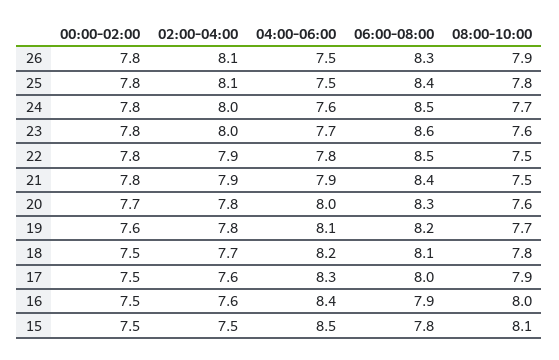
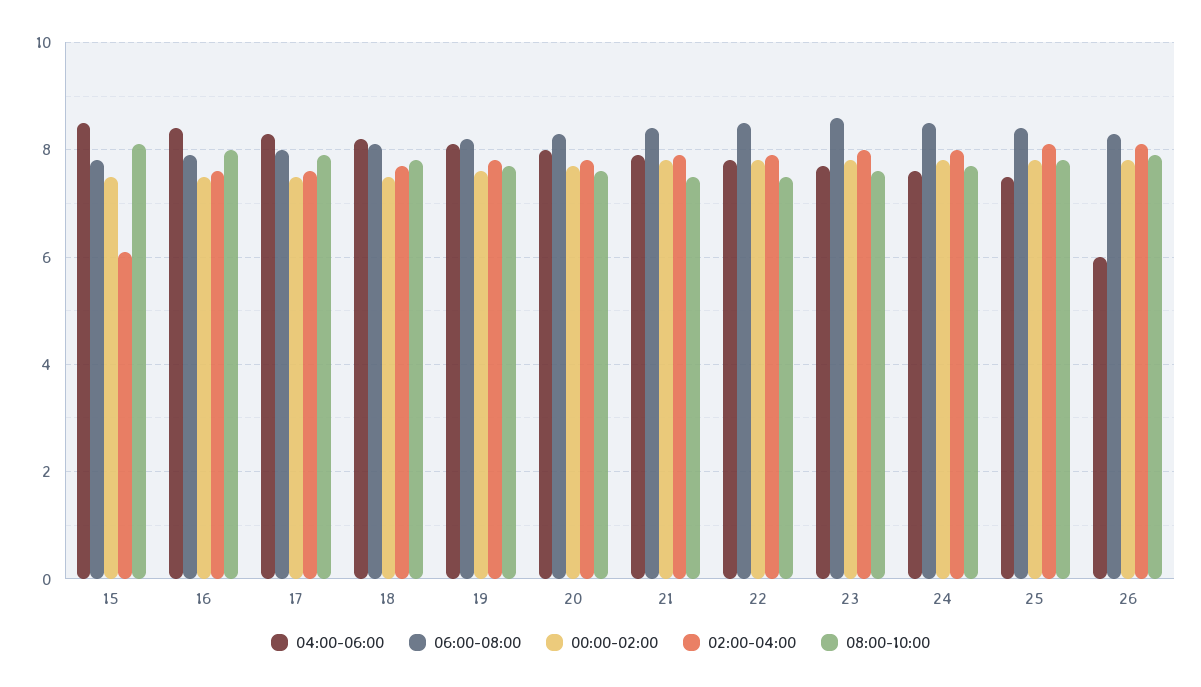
  {
    "00:00-02:00": {
      "26": 7.8,
      "25": 7.8,
      "24": 7.8,
      "23": 7.8,
      "22": 7.8,
      "21": 7.8,
      "20": 7.7,
      "19": 7.6,
      "18": 7.5,
      "17": 7.5,
      "16": 7.5,
      "15": 7.5
    },
    "02:00-04:00": {
      "26": 8.1,
      "25": 8.1,
      "24": 8,
      "23": 8,
      "22": 7.9,
      "21": 7.9,
      "20": 7.8,
      "19": 7.8,
      "18": 7.7,
      "17": 7.6,
      "16": 7.6,
-     "15": 7.5
+     "15": 6
    },
    "04:00-06:00": {
-     "26": 7.5,
+     "26": 6,
      "25": 7.5,
      "24": 7.6,
      "23": 7.7,
      "22": 7.8,
      "21": 7.9,
      "20": 8,
      "19": 8.1,
      "18": 8.2,
      "17": 8.3,
      "16": 8.4,
      "15": 8.5
    },
    "06:00-08:00": {
      "26": 8.3,
      "25": 8.4,
      "24": 8.5,
      "23": 8.6,
      "22": 8.5,
      "21": 8.4,
      "20": 8.3,
      "19": 8.2,
      "18": 8.1,
      "17": 8,
      "16": 7.9,
      "15": 7.8
    },
    "08:00-10:00": {
      "26": 7.9,
      "25": 7.8,
      "24": 7.7,
      "23": 7.6,
      "22": 7.5,
      "21": 7.5,
      "20": 7.6,
      "19": 7.7,
      "18": 7.8,
      "17": 7.9,
      "16": 8,
      "15": 8.1
    }
  }

